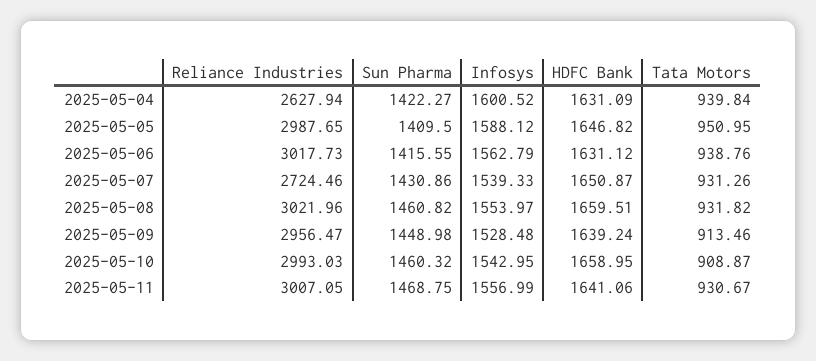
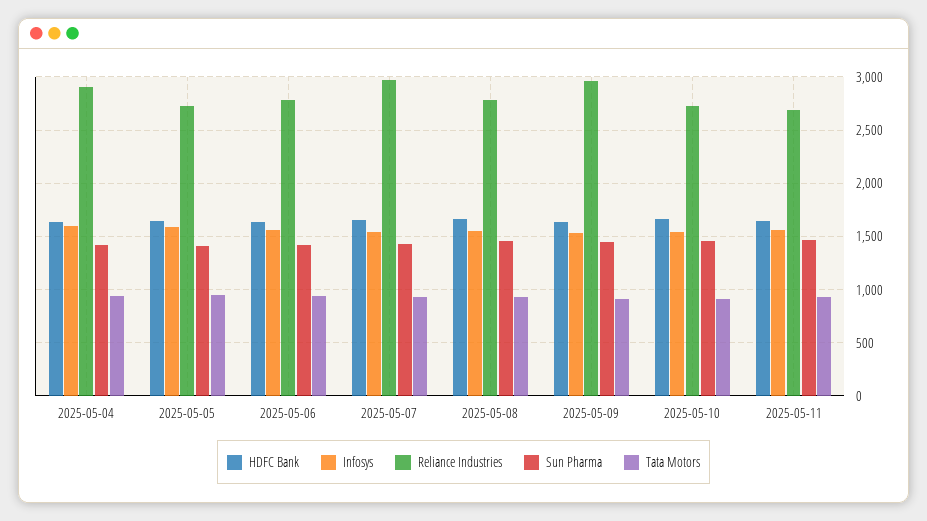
  {
    "Reliance Industries": {
-     "2025-05-04": 2627.94,
+     "2025-05-04": 2900,
-     "2025-05-05": 2987.65,
+     "2025-05-05": 2700,
-     "2025-05-06": 3017.73,
+     "2025-05-06": 2800,
-     "2025-05-07": 2724.46,
+     "2025-05-07": 3000,
-     "2025-05-08": 3021.96,
+     "2025-05-08": 2800,
      "2025-05-09": 2956.47,
-     "2025-05-10": 2993.03,
+     "2025-05-10": 2700,
-     "2025-05-11": 3007.05
+     "2025-05-11": 2700
    },
    "Sun Pharma": {
      "2025-05-04": 1422.27,
      "2025-05-05": 1409.5,
      "2025-05-06": 1415.55,
      "2025-05-07": 1430.86,
      "2025-05-08": 1460.82,
      "2025-05-09": 1448.98,
      "2025-05-10": 1460.32,
      "2025-05-11": 1468.75
    },
    "Infosys": {
      "2025-05-04": 1600.52,
      "2025-05-05": 1588.12,
      "2025-05-06": 1562.79,
      "2025-05-07": 1539.33,
      "2025-05-08": 1553.97,
      "2025-05-09": 1528.48,
      "2025-05-10": 1542.95,
      "2025-05-11": 1556.99
    },
    "HDFC Bank": {
      "2025-05-04": 1631.09,
      "2025-05-05": 1646.82,
      "2025-05-06": 1631.12,
      "2025-05-07": 1650.87,
      "2025-05-08": 1659.51,
      "2025-05-09": 1639.24,
      "2025-05-10": 1658.95,
      "2025-05-11": 1641.06
    },
    "Tata Motors": {
      "2025-05-04": 939.84,
      "2025-05-05": 950.95,
      "2025-05-06": 938.76,
      "2025-05-07": 931.26,
      "2025-05-08": 931.82,
      "2025-05-09": 913.46,
      "2025-05-10": 908.87,
      "2025-05-11": 930.67
    }
  }

